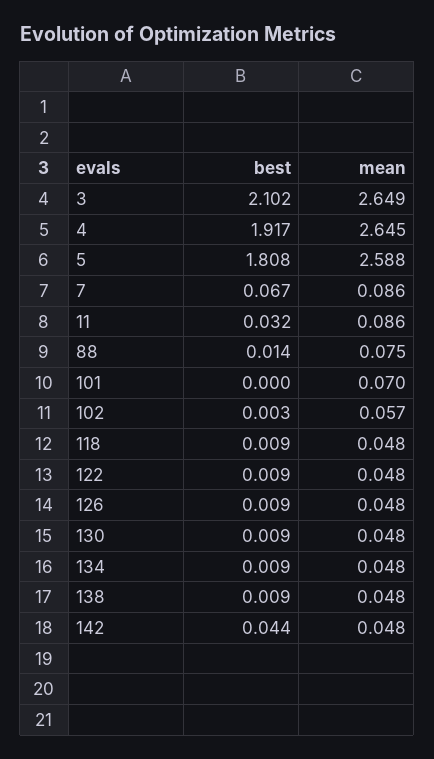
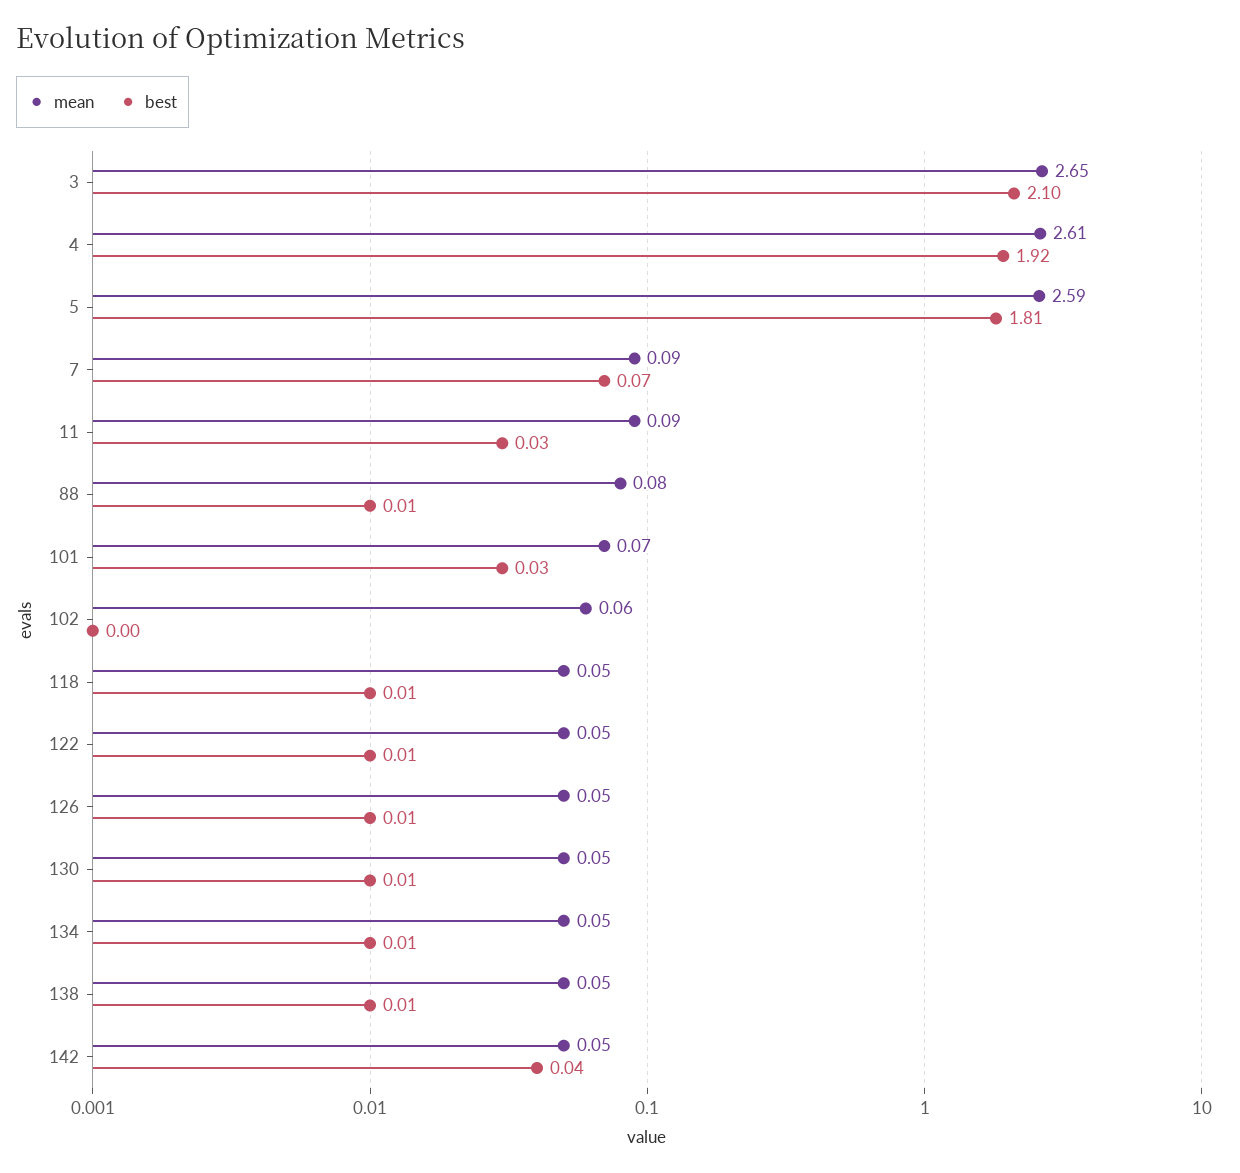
  {
    "best": {
      "3": 2.102,
      "4": 1.917,
      "5": 1.808,
      "7": 0.067,
      "11": 0.032,
      "88": 0.014,
-     "101": 0,
+     "101": 0.03,
      "102": 0.003,
      "118": 0.009,
      "122": 0.009,
      "126": 0.009,
      "130": 0.009,
      "134": 0.009,
      "138": 0.009,
      "142": 0.044
    },
    "mean": {
      "3": 2.649,
-     "4": 2.645,
+     "4": 2.61,
      "5": 2.588,
      "7": 0.086,
      "11": 0.086,
      "88": 0.075,
      "101": 0.07,
      "102": 0.057,
      "118": 0.048,
      "122": 0.048,
      "126": 0.048,
      "130": 0.048,
      "134": 0.048,
      "138": 0.048,
      "142": 0.048
    }
  }

